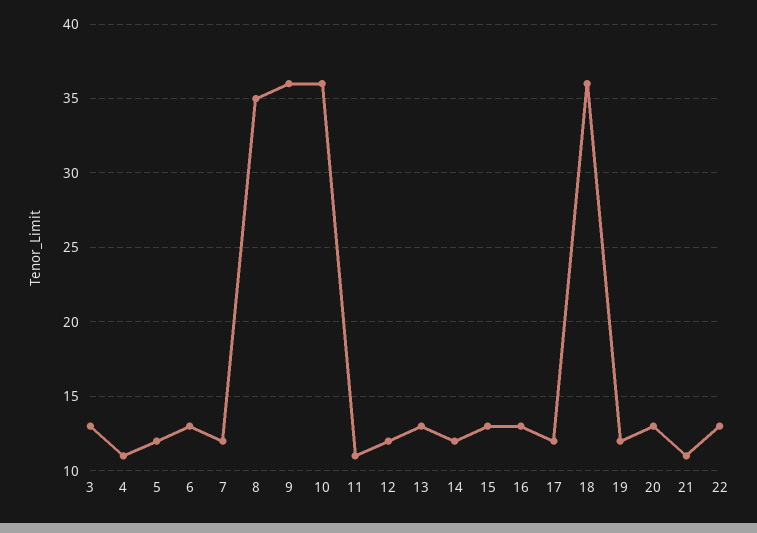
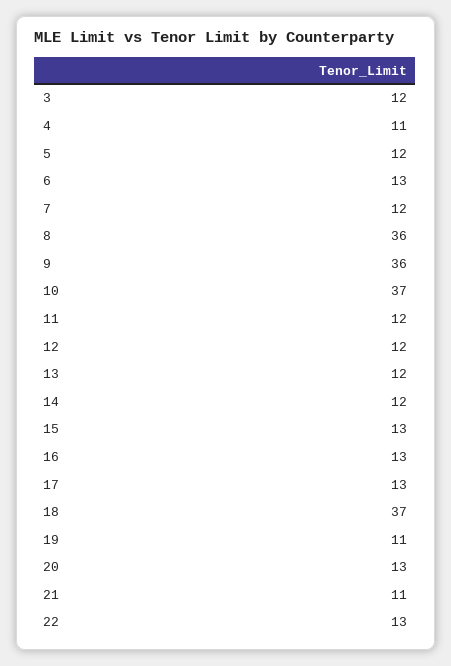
  {
-   "3": 13,
+   "3": 12,
    "4": 11,
    "5": 12,
    "6": 13,
    "7": 12,
-   "8": 35,
+   "8": 36,
    "9": 36,
-   "10": 36,
+   "10": 37,
-   "11": 11,
+   "11": 12,
    "12": 12,
-   "13": 13,
+   "13": 12,
    "14": 12,
    "15": 13,
    "16": 13,
-   "17": 12,
+   "17": 13,
-   "18": 36,
+   "18": 37,
-   "19": 12,
+   "19": 11,
    "20": 13,
    "21": 11,
    "22": 13
  }

